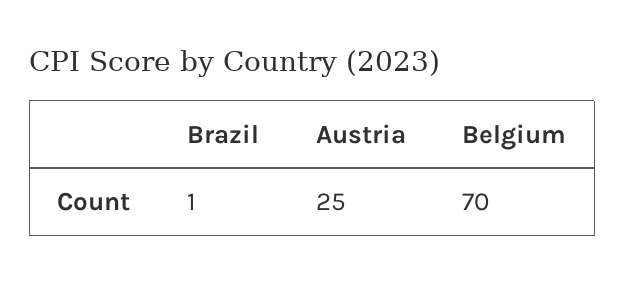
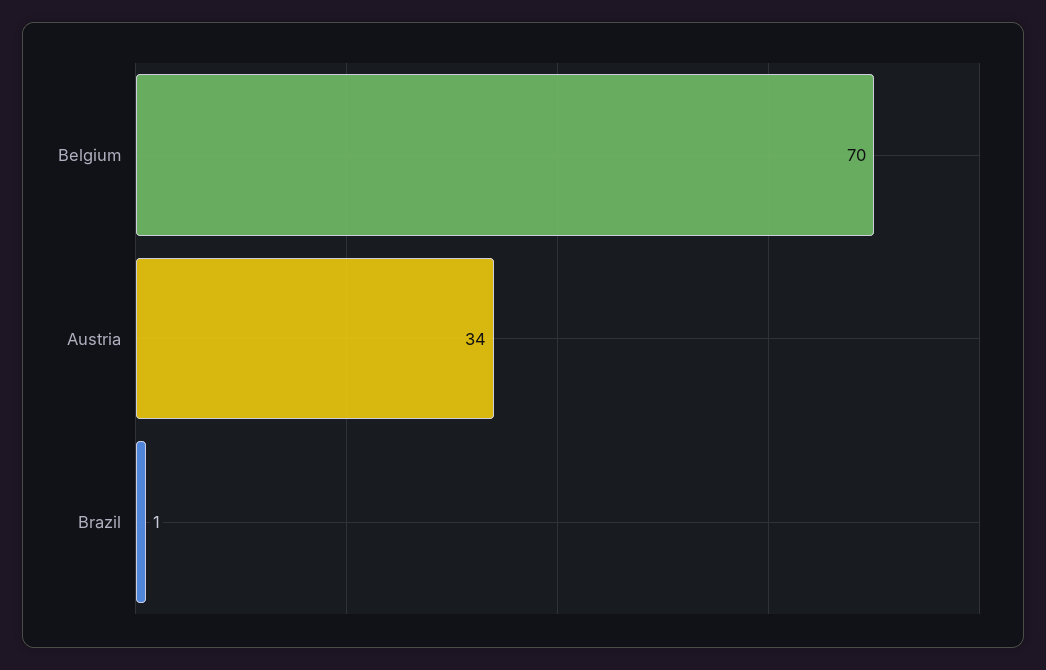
  {
    "Brazil": 1,
-   "Austria": 25,
+   "Austria": 34,
    "Belgium": 70
  }

